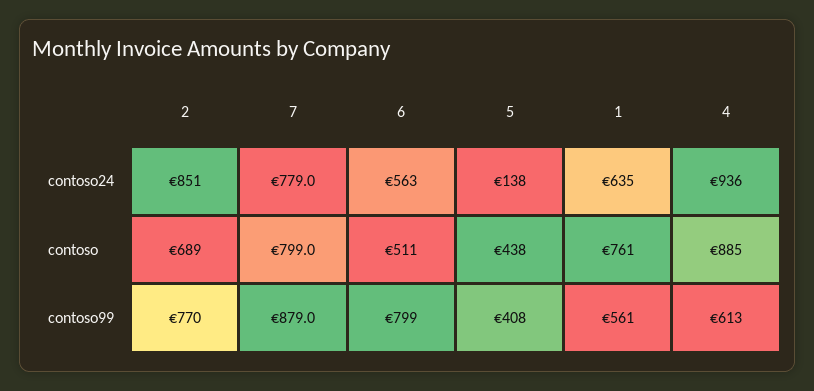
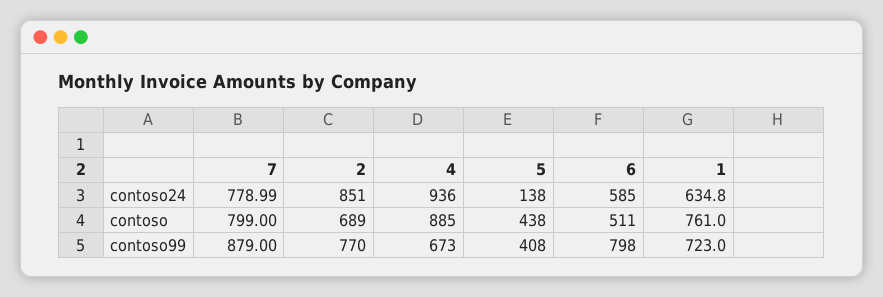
  {
    "2": {
      "contoso24": 851,
      "contoso": 689,
      "contoso99": 770
    },
    "7": {
      "contoso24": 778.99,
      "contoso": 799,
      "contoso99": 879
    },
    "6": {
-     "contoso24": 563,
+     "contoso24": 585,
      "contoso": 511,
-     "contoso99": 799
+     "contoso99": 798
    },
    "5": {
      "contoso24": 138,
      "contoso": 438,
      "contoso99": 408
    },
    "1": {
      "contoso24": 634.8,
      "contoso": 761,
-     "contoso99": 561
+     "contoso99": 723
    },
    "4": {
      "contoso24": 936,
      "contoso": 885,
-     "contoso99": 613
+     "contoso99": 673
    }
  }

